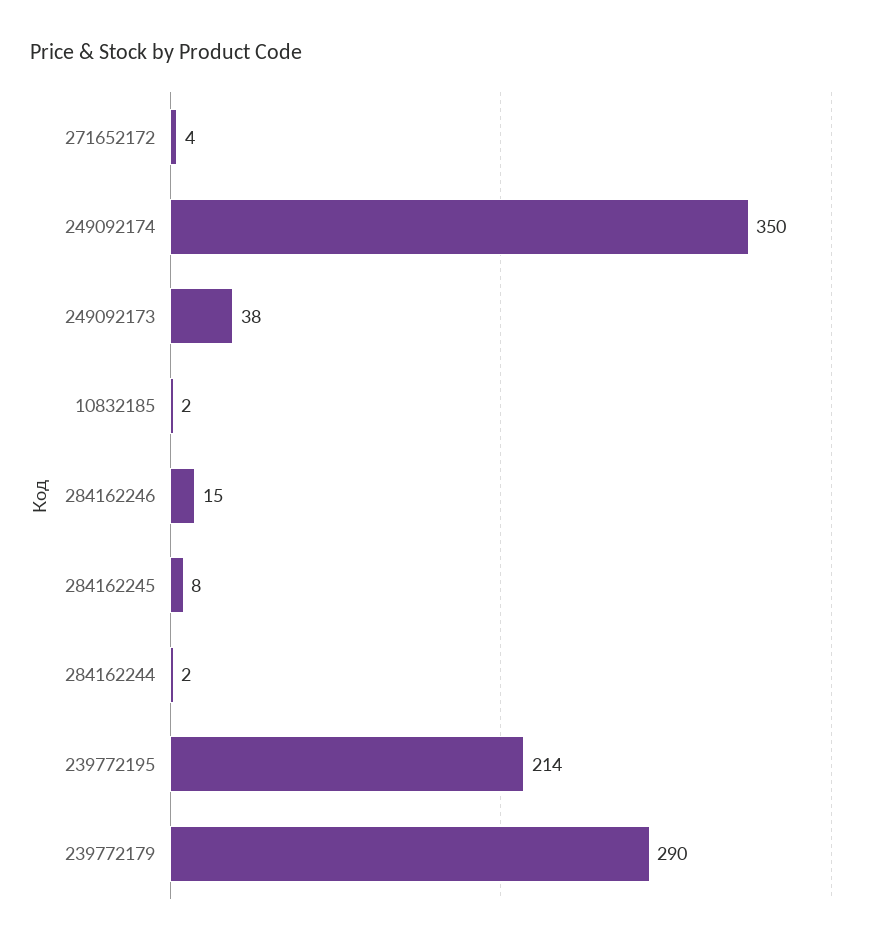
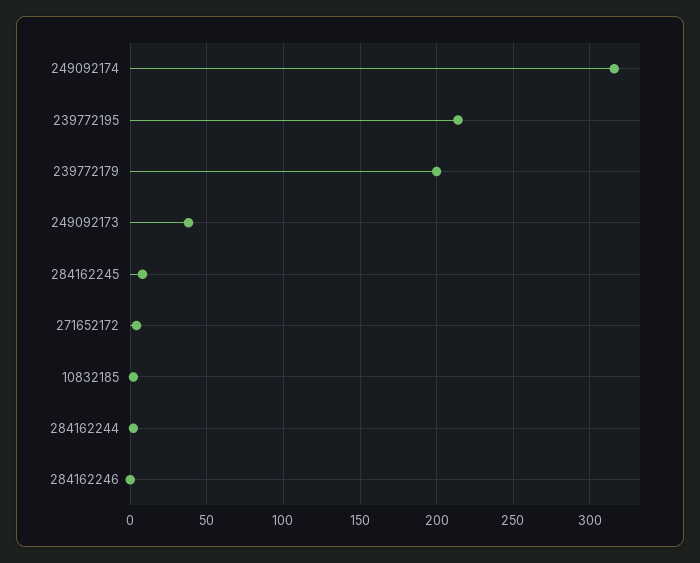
  {
    "271652172": 4,
-   "249092174": 350,
+   "249092174": 315,
    "249092173": 38,
    "10832185": 2,
-   "284162246": 15,
+   "284162246": 0,
    "284162245": 8,
    "284162244": 2,
    "239772195": 214,
-   "239772179": 290
+   "239772179": 200
  }

